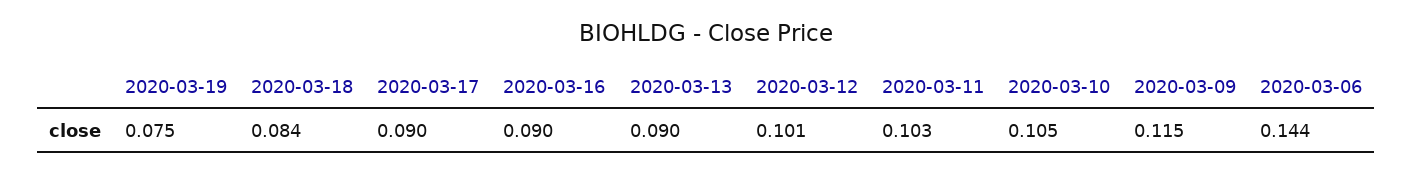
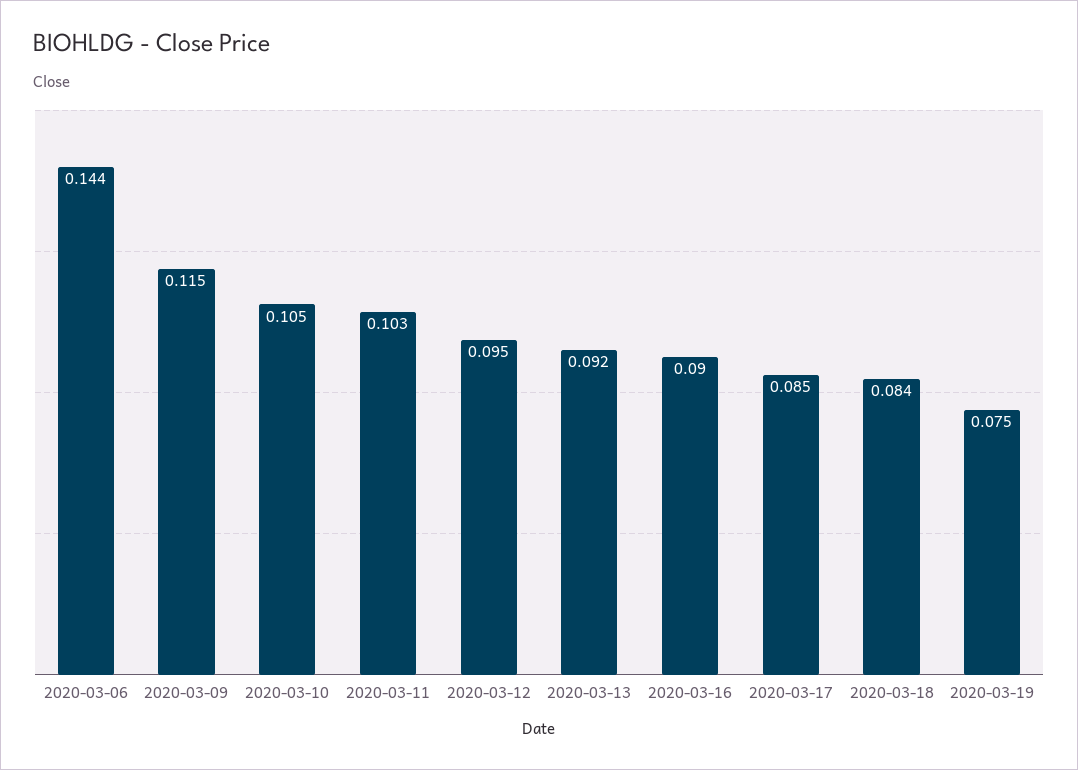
  {
    "2020-03-19": 0.075,
    "2020-03-18": 0.084,
-   "2020-03-17": 0.09,
+   "2020-03-17": 0.085,
    "2020-03-16": 0.09,
-   "2020-03-13": 0.09,
+   "2020-03-13": 0.092,
-   "2020-03-12": 0.101,
+   "2020-03-12": 0.095,
    "2020-03-11": 0.103,
    "2020-03-10": 0.105,
    "2020-03-09": 0.115,
    "2020-03-06": 0.144
  }

